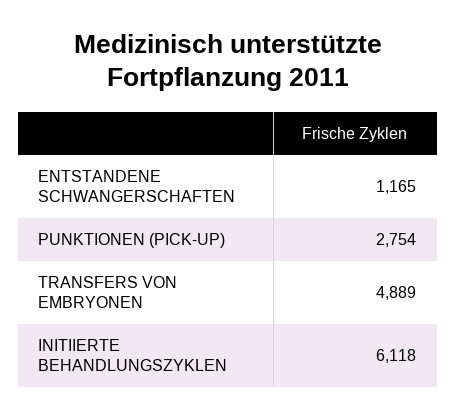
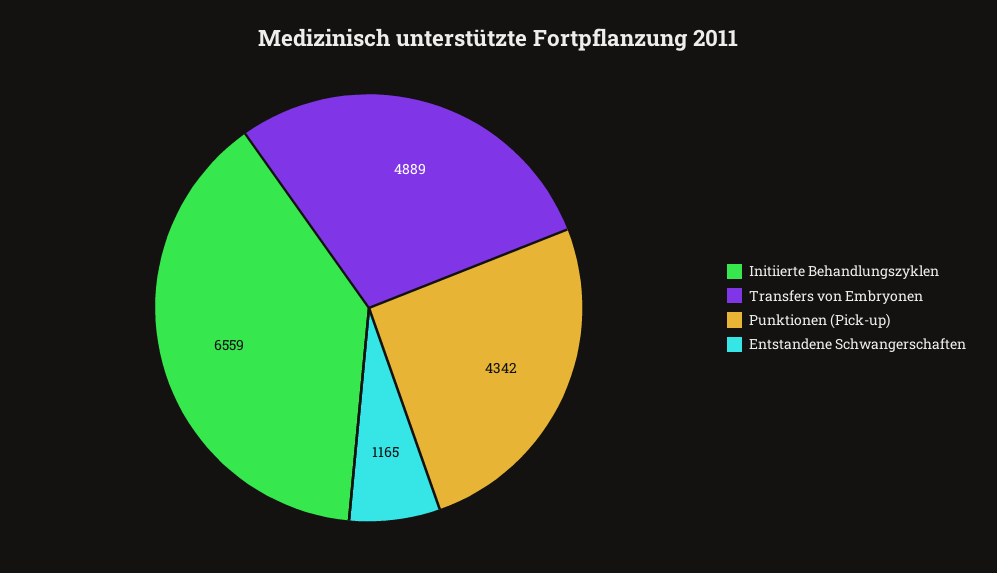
  {
    "ENTSTANDENE SCHWANGERSCHAFTEN": 1165,
-   "PUNKTIONEN (PICK-UP)": 2754,
+   "PUNKTIONEN (PICK-UP)": 4342,
    "TRANSFERS VON EMBRYONEN": 4889,
-   "INITIIERTE BEHANDLUNGSZYKLEN": 6118
+   "INITIIERTE BEHANDLUNGSZYKLEN": 6559
  }

